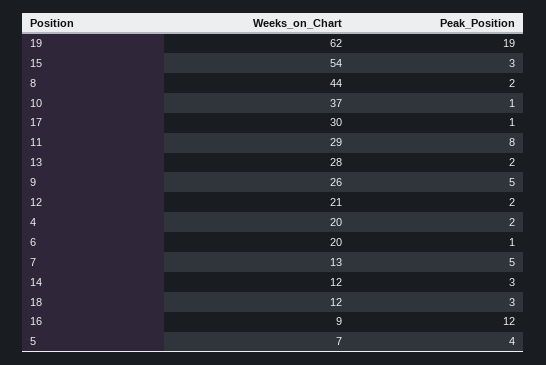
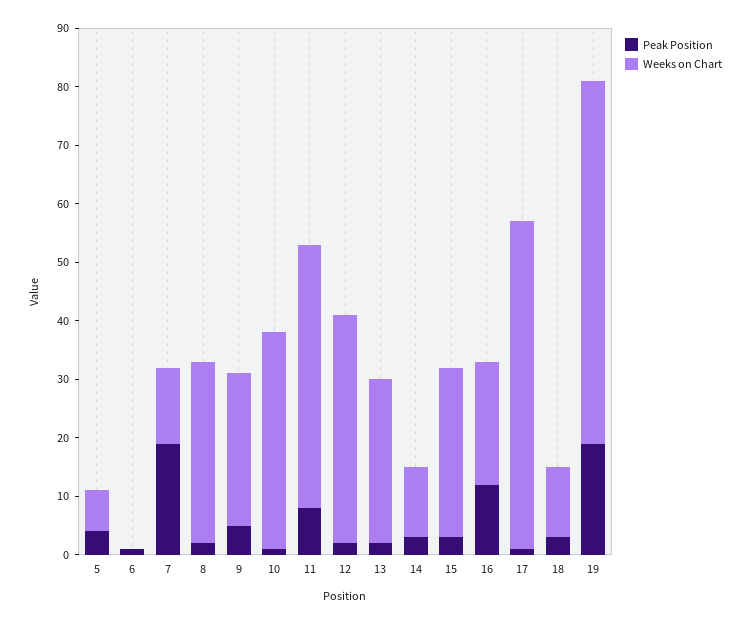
  {
    "Weeks_on_Chart": {
      "19": 62,
-     "15": 54,
+     "15": 30,
-     "8": 44,
+     "8": 30,
      "10": 37,
-     "17": 30,
+     "17": 55,
-     "11": 29,
+     "11": 45,
      "13": 28,
      "9": 26,
-     "12": 21,
+     "12": 40,
-     "4": 20,
-     "6": 20,
+     "6": 0,
      "7": 13,
      "14": 12,
      "18": 12,
-     "16": 9,
+     "16": 20,
      "5": 7
    },
    "Peak_Position": {
      "19": 19,
      "15": 3,
      "8": 2,
      "10": 1,
      "17": 1,
      "11": 8,
      "13": 2,
      "9": 5,
      "12": 2,
-     "4": 2,
      "6": 1,
-     "7": 5,
+     "7": 20,
      "14": 3,
      "18": 3,
      "16": 12,
      "5": 4
    }
  }

